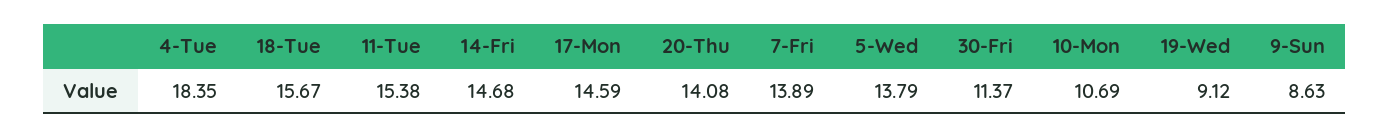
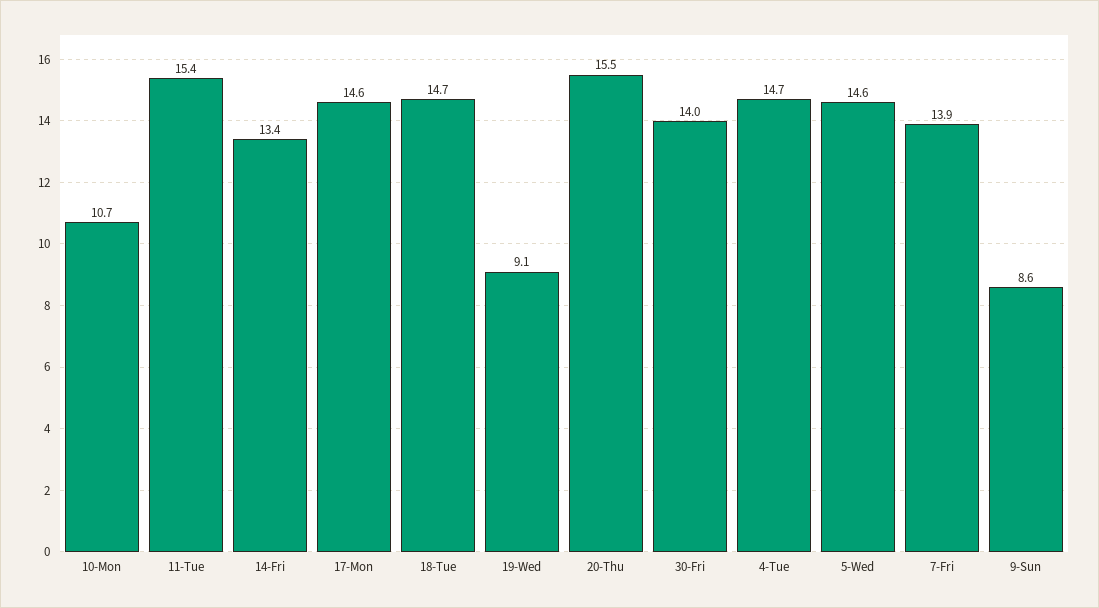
  {
-   "4-Tue": 18.35,
+   "4-Tue": 14.7,
-   "18-Tue": 15.67,
+   "18-Tue": 14.7,
    "11-Tue": 15.38,
-   "14-Fri": 14.68,
+   "14-Fri": 13.4,
    "17-Mon": 14.59,
-   "20-Thu": 14.08,
+   "20-Thu": 15.5,
    "7-Fri": 13.89,
-   "5-Wed": 13.79,
+   "5-Wed": 14.6,
-   "30-Fri": 11.37,
+   "30-Fri": 14,
    "10-Mon": 10.69,
    "19-Wed": 9.12,
    "9-Sun": 8.63
  }

